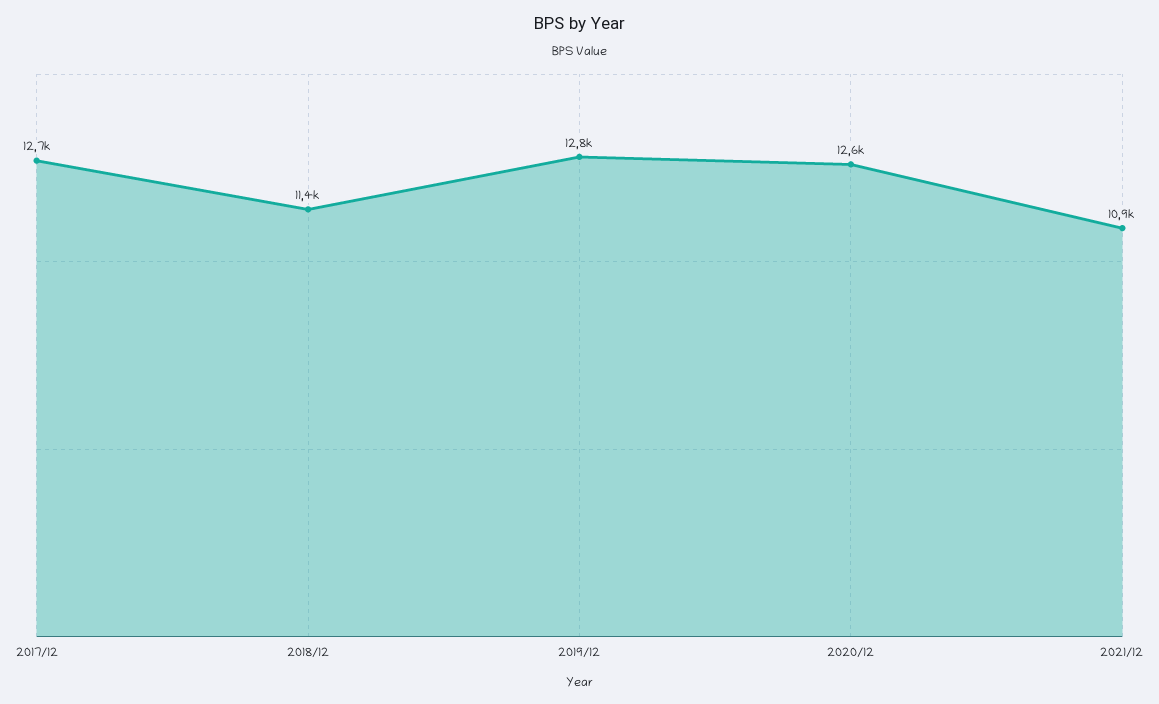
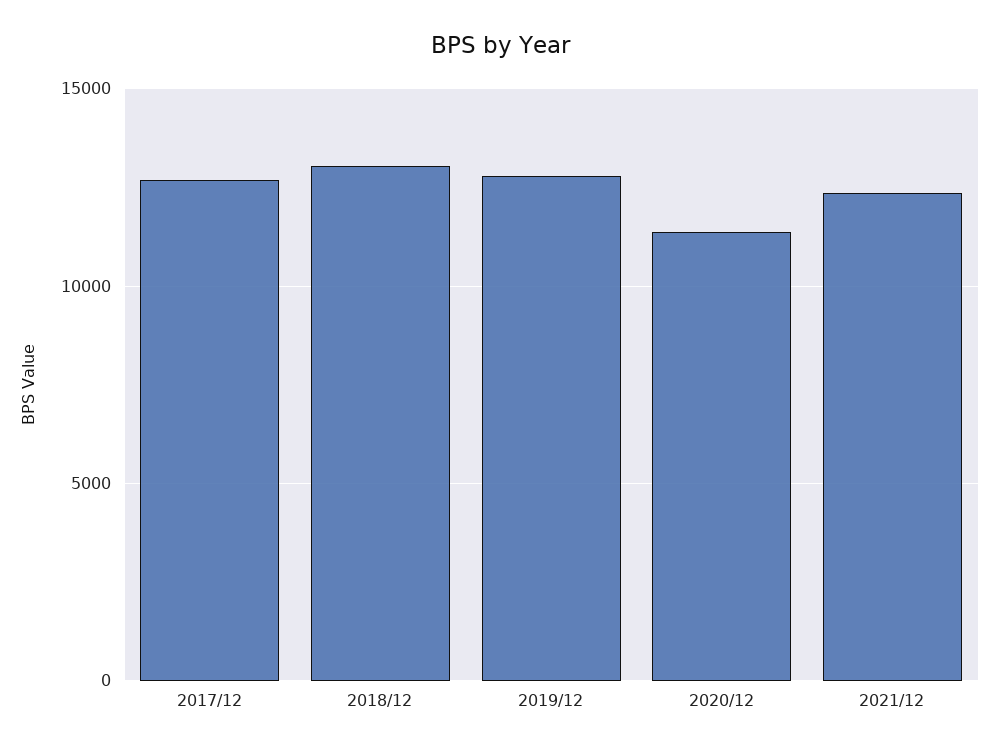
  {
    "2017/12": 12700,
-   "2018/12": 11400,
+   "2018/12": 13000,
    "2019/12": 12800,
-   "2020/12": 12600,
+   "2020/12": 11500,
-   "2021/12": 10900
+   "2021/12": 12500
  }

